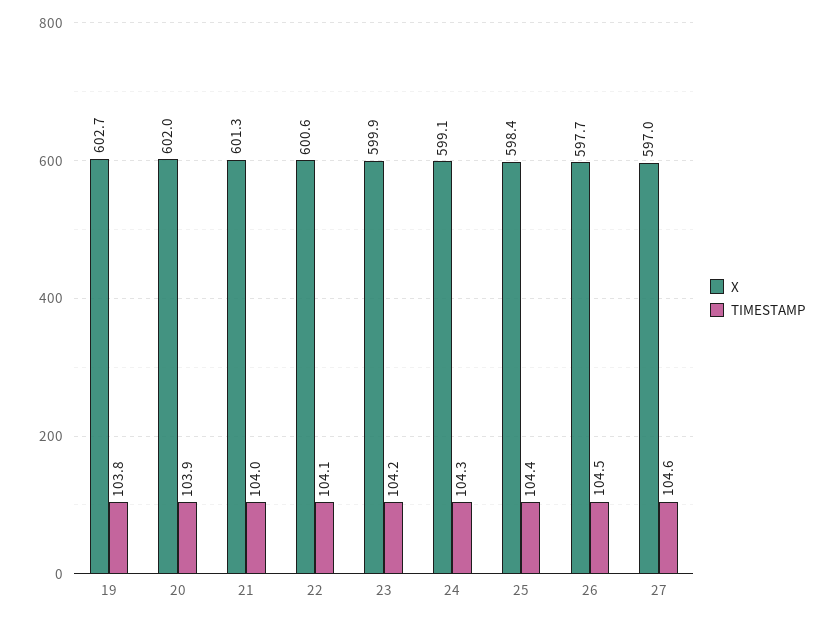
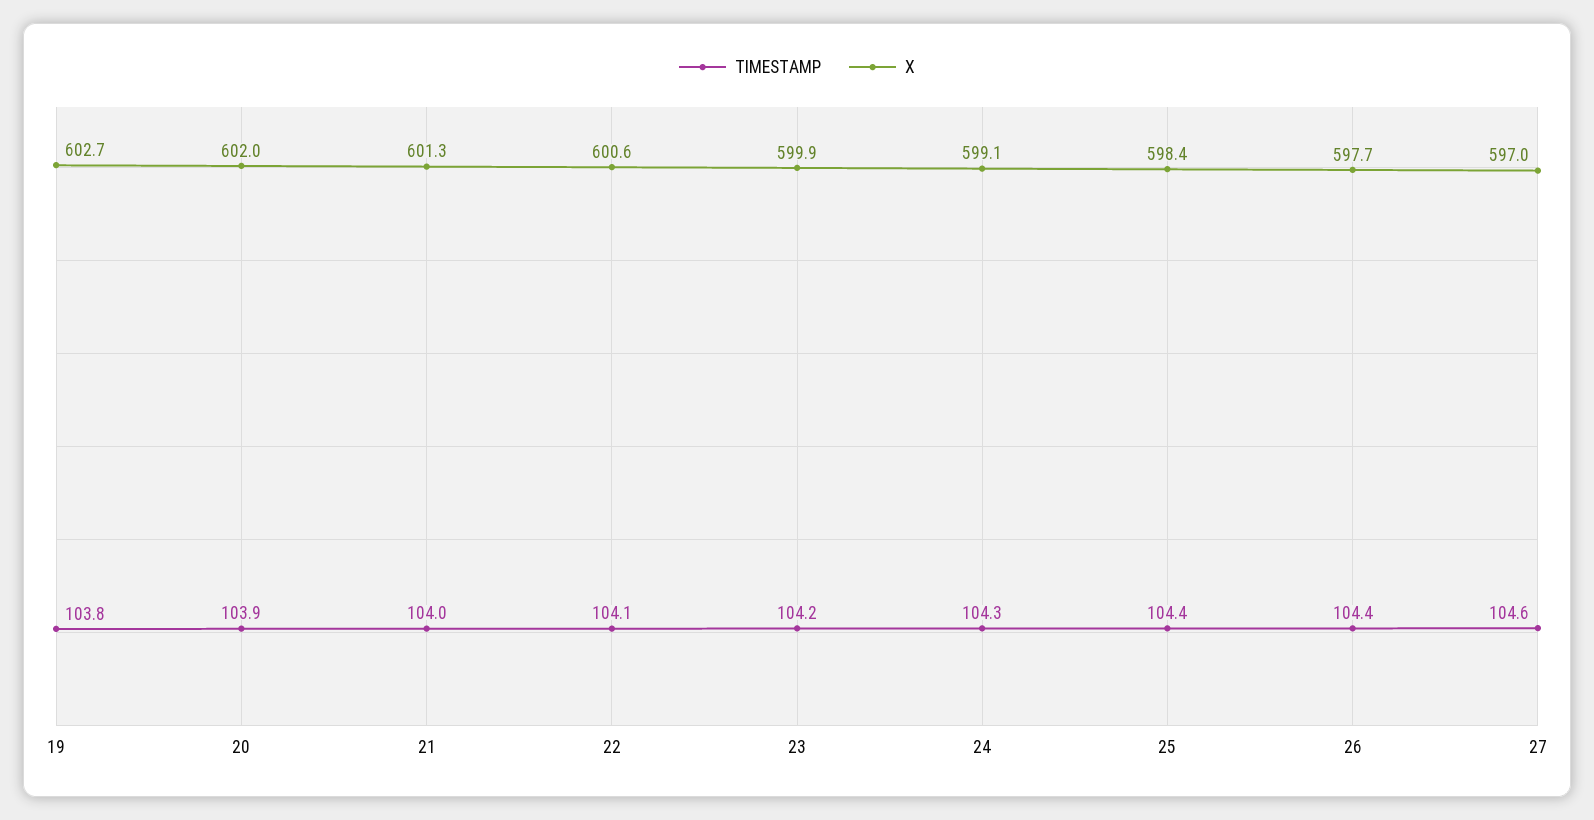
  {
    "X": {
      "19": 602.7,
      "20": 602,
      "21": 601.3,
      "22": 600.6,
      "23": 599.9,
      "24": 599.1,
      "25": 598.4,
      "26": 597.7,
      "27": 597
    },
    "TIMESTAMP": {
      "19": 103.8,
      "20": 103.9,
      "21": 104,
      "22": 104.1,
      "23": 104.2,
      "24": 104.3,
      "25": 104.4,
-     "26": 104.5,
+     "26": 104.4,
      "27": 104.6
    }
  }

